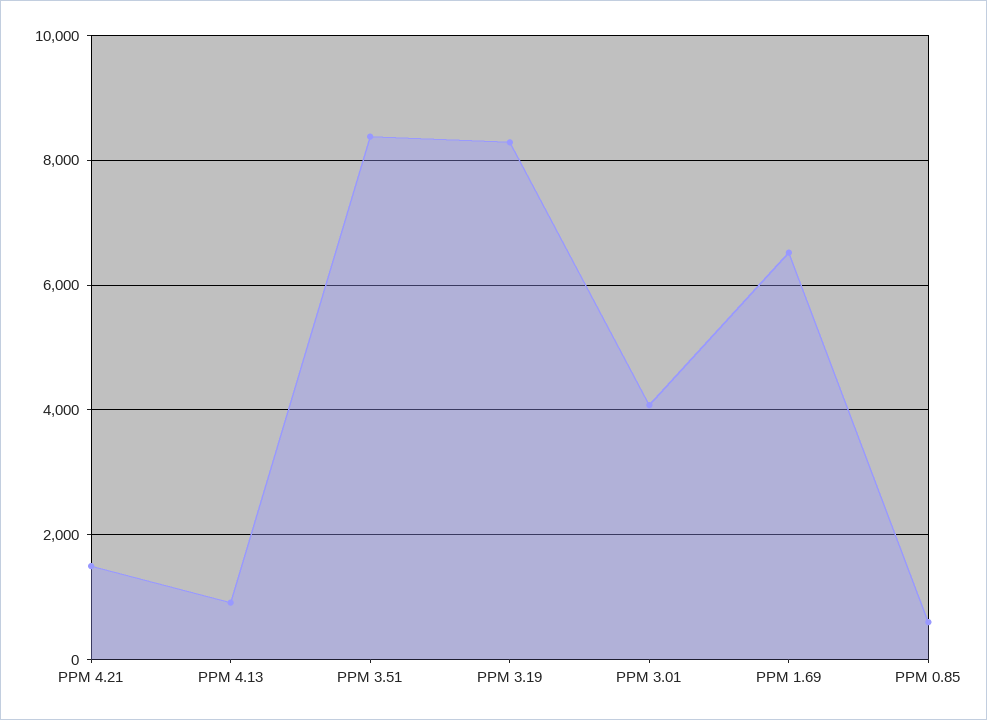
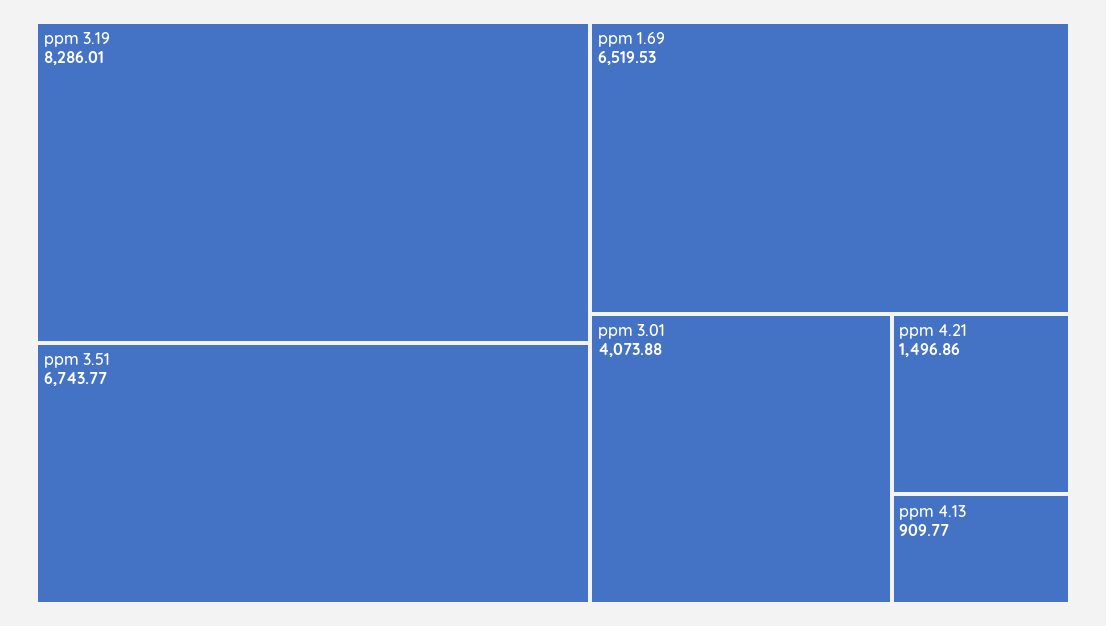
  {
    "PPM 4.21": 1496.86,
    "PPM 4.13": 909.77,
-   "PPM 3.51": 8400,
+   "PPM 3.51": 6743.77,
    "PPM 3.19": 8286.01,
    "PPM 3.01": 4073.88,
-   "PPM 1.69": 6519.53,
+   "PPM 1.69": 6519.53
-   "PPM 0.85": 600
  }

